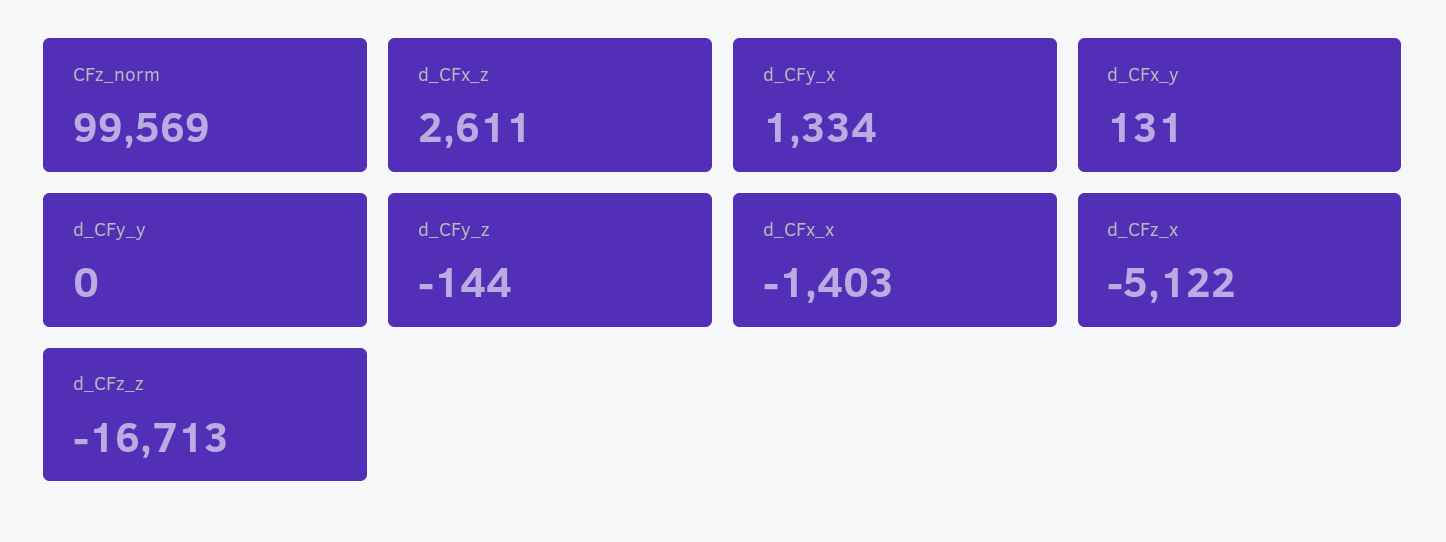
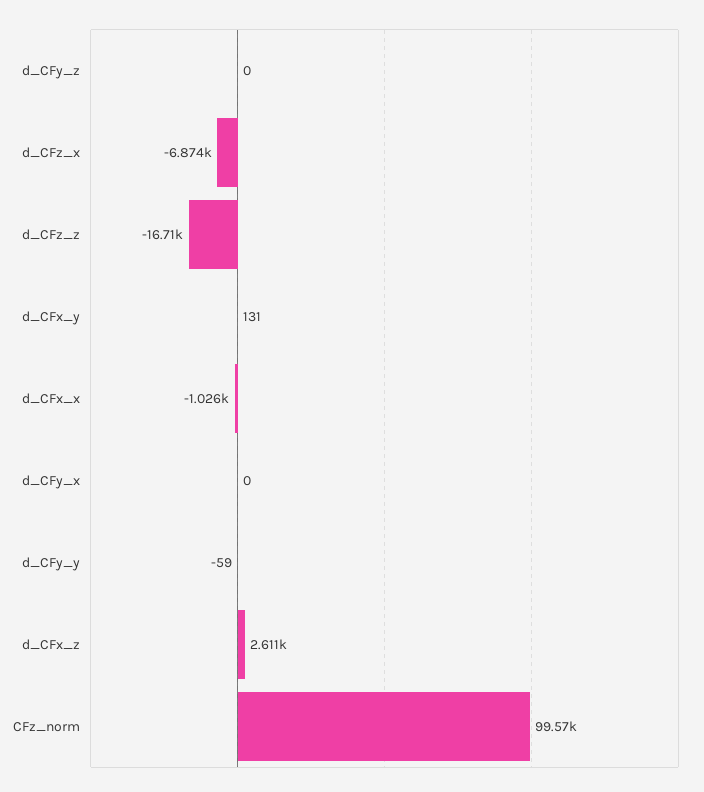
  {
    "CFz_norm": 99569,
    "d_CFx_z": 2611,
-   "d_CFy_x": 1334,
+   "d_CFy_x": 0,
    "d_CFx_y": 131,
-   "d_CFy_y": 0,
+   "d_CFy_y": -59,
-   "d_CFy_z": -144,
+   "d_CFy_z": 0,
-   "d_CFx_x": -1403,
+   "d_CFx_x": -1026,
-   "d_CFz_x": -5122,
+   "d_CFz_x": -6874,
    "d_CFz_z": -16713
  }

